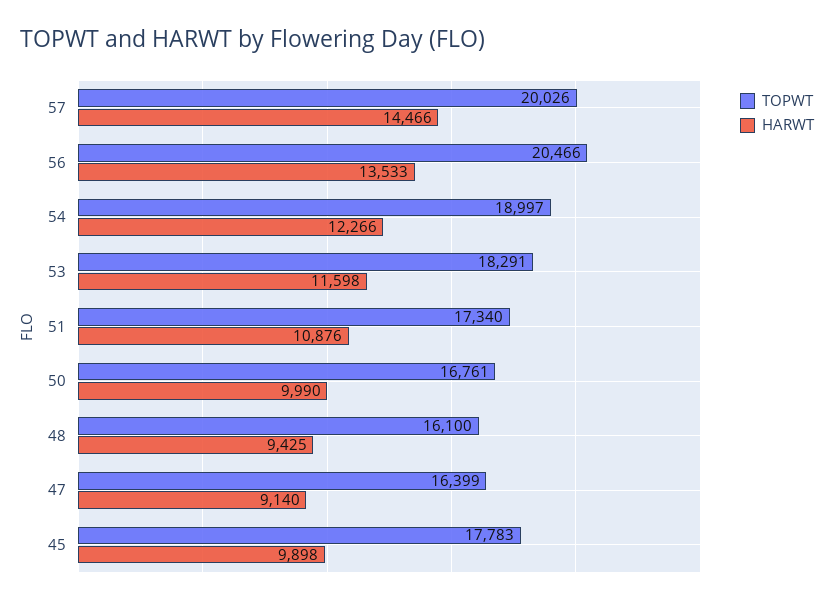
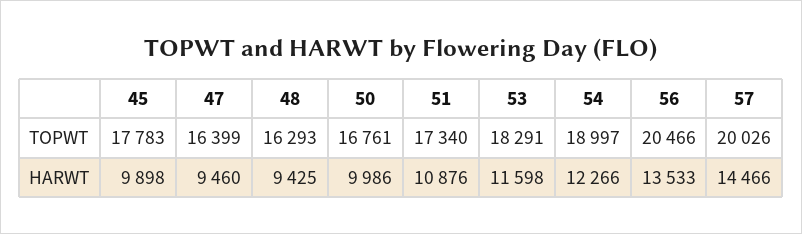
  {
    "TOPWT": {
      "57": 20026,
      "56": 20466,
      "54": 18997,
      "53": 18291,
      "51": 17340,
      "50": 16761,
-     "48": 16100,
+     "48": 16293,
      "47": 16399,
      "45": 17783
    },
    "HARWT": {
      "57": 14466,
      "56": 13533,
      "54": 12266,
      "53": 11598,
      "51": 10876,
-     "50": 9990,
+     "50": 9986,
      "48": 9425,
-     "47": 9140,
+     "47": 9460,
      "45": 9898
    }
  }

